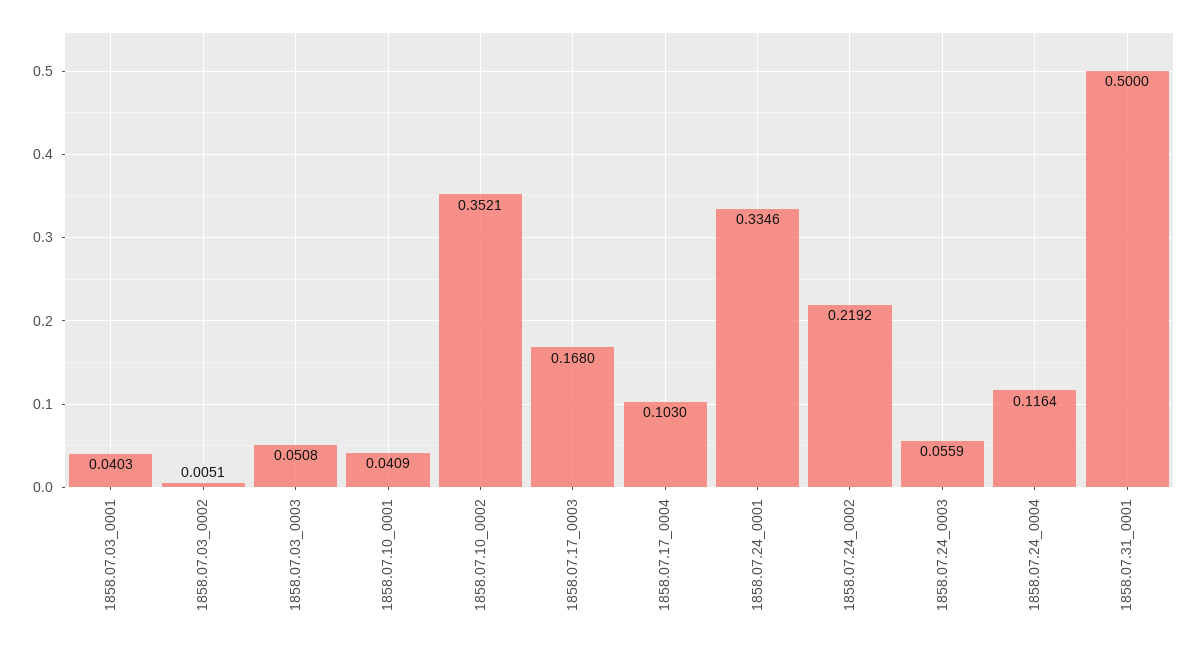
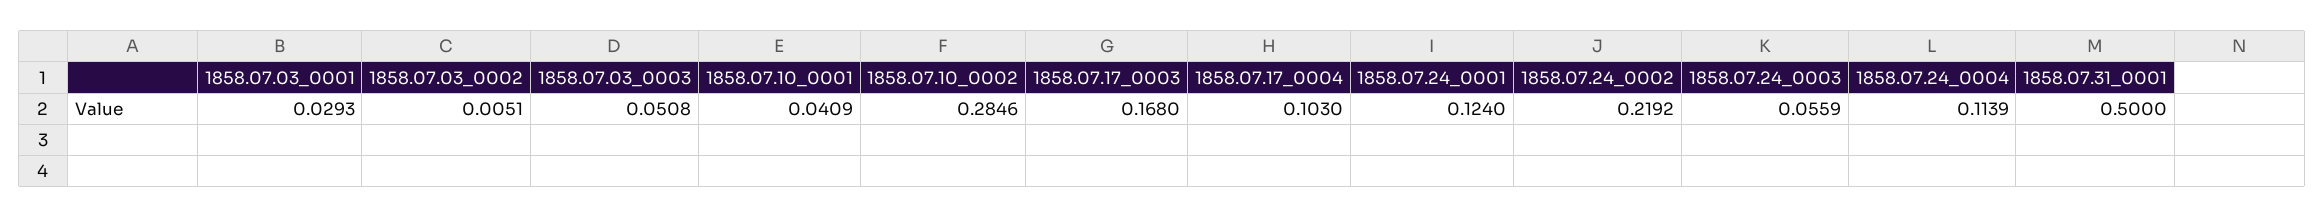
  {
-   "1858.07.03_0001": 0.0403,
+   "1858.07.03_0001": 0.0293,
    "1858.07.03_0002": 0.0051,
    "1858.07.03_0003": 0.0508,
    "1858.07.10_0001": 0.0409,
-   "1858.07.10_0002": 0.3521,
+   "1858.07.10_0002": 0.2846,
    "1858.07.17_0003": 0.168,
    "1858.07.17_0004": 0.103,
-   "1858.07.24_0001": 0.3346,
+   "1858.07.24_0001": 0.124,
    "1858.07.24_0002": 0.2192,
    "1858.07.24_0003": 0.0559,
-   "1858.07.24_0004": 0.1164,
+   "1858.07.24_0004": 0.1139,
    "1858.07.31_0001": 0.5
  }

